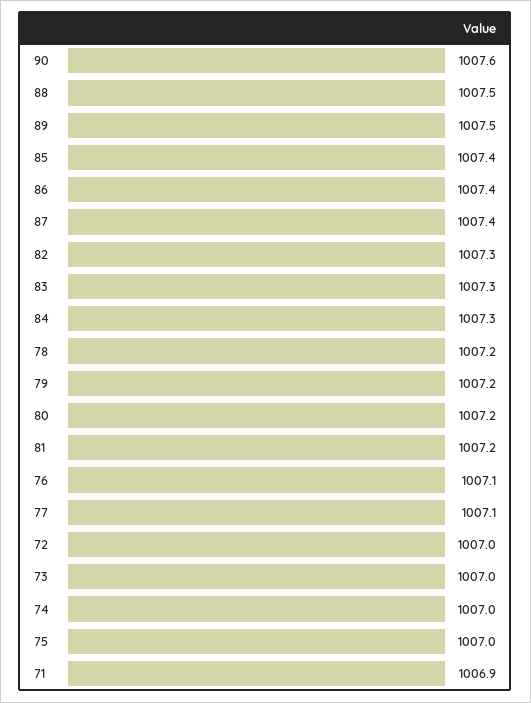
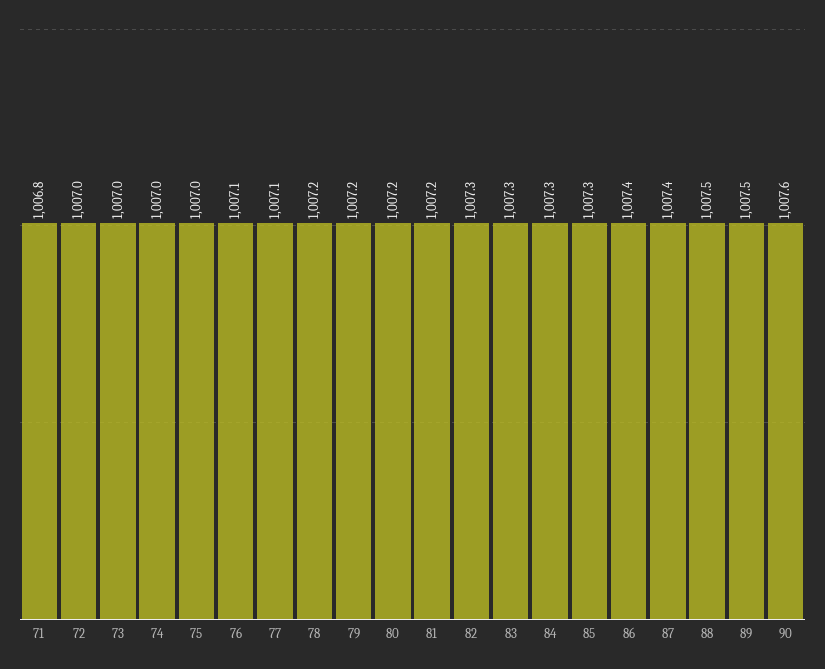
  {
    "90": 1007.6,
    "88": 1007.5,
    "89": 1007.5,
-   "85": 1007.4,
+   "85": 1007.3,
    "86": 1007.4,
    "87": 1007.4,
    "82": 1007.3,
    "83": 1007.3,
    "84": 1007.3,
    "78": 1007.2,
    "79": 1007.2,
    "80": 1007.2,
    "81": 1007.2,
    "76": 1007.1,
    "77": 1007.1,
    "72": 1007,
    "73": 1007,
    "74": 1007,
    "75": 1007,
-   "71": 1006.9
+   "71": 1006.8
  }

